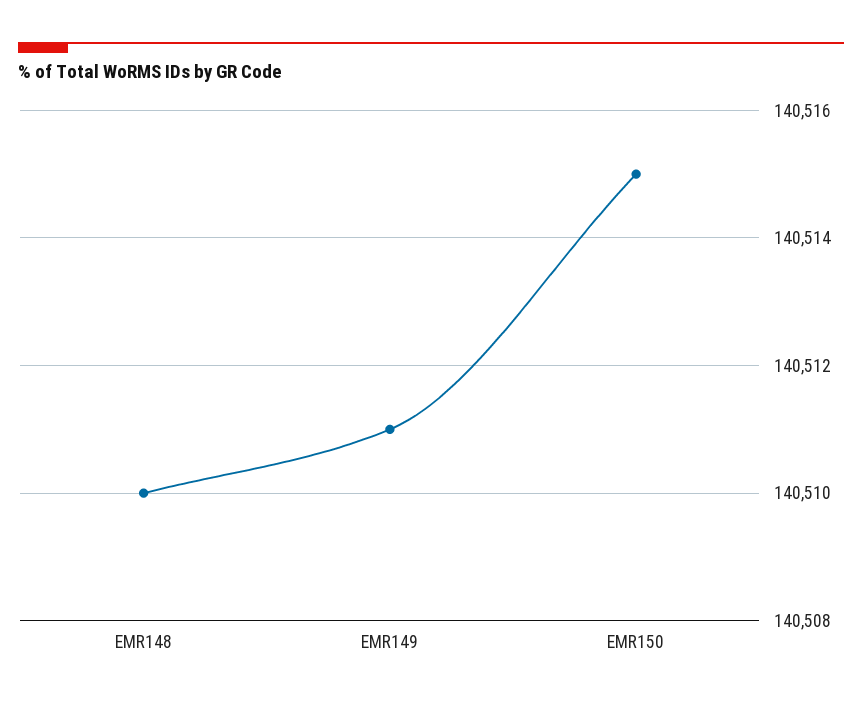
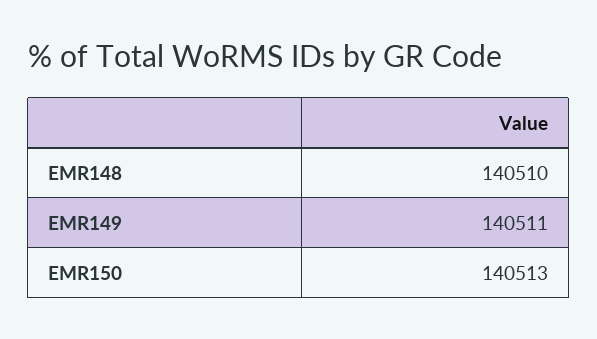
  {
    "EMR148": 140510,
    "EMR149": 140511,
-   "EMR150": 140515
+   "EMR150": 140513
  }

